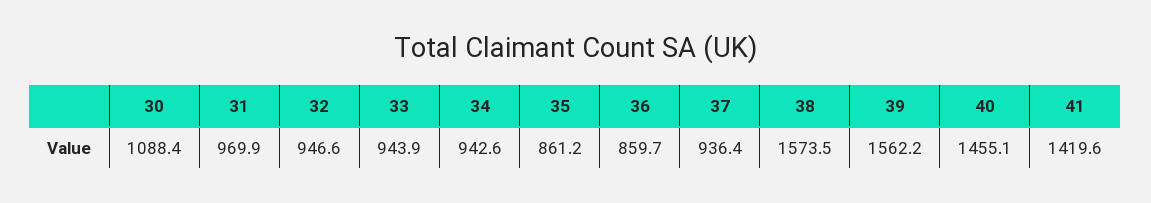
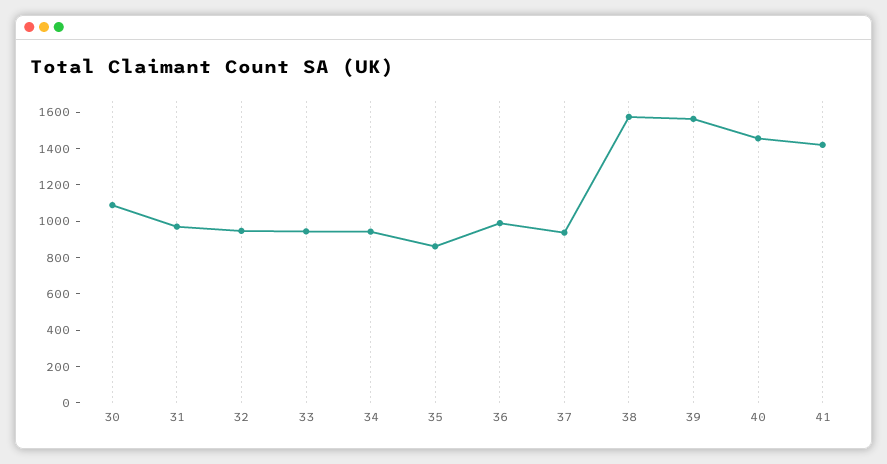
  {
    "30": 1088.4,
    "31": 969.9,
    "32": 946.6,
    "33": 943.9,
    "34": 942.6,
    "35": 861.2,
-   "36": 859.7,
+   "36": 1000,
    "37": 936.4,
    "38": 1573.5,
    "39": 1562.2,
    "40": 1455.1,
    "41": 1419.6
  }

